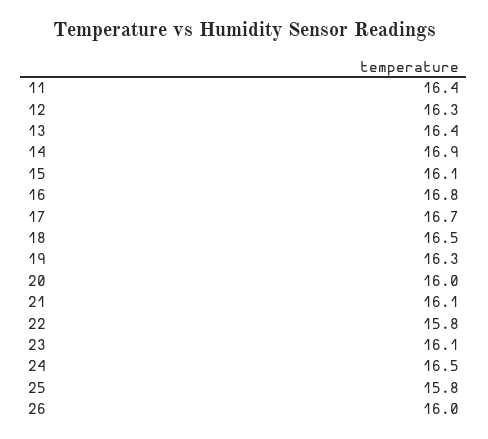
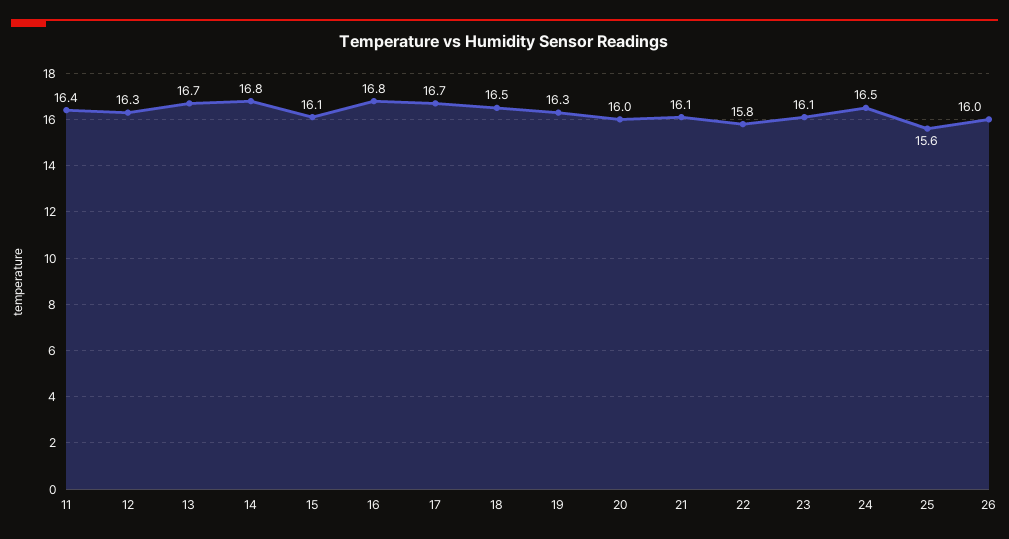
  {
    "11": 16.4,
    "12": 16.3,
-   "13": 16.4,
+   "13": 16.7,
-   "14": 16.9,
+   "14": 16.8,
    "15": 16.1,
    "16": 16.8,
    "17": 16.7,
    "18": 16.5,
    "19": 16.3,
    "20": 16,
    "21": 16.1,
    "22": 15.8,
    "23": 16.1,
    "24": 16.5,
-   "25": 15.8,
+   "25": 15.6,
    "26": 16
  }

